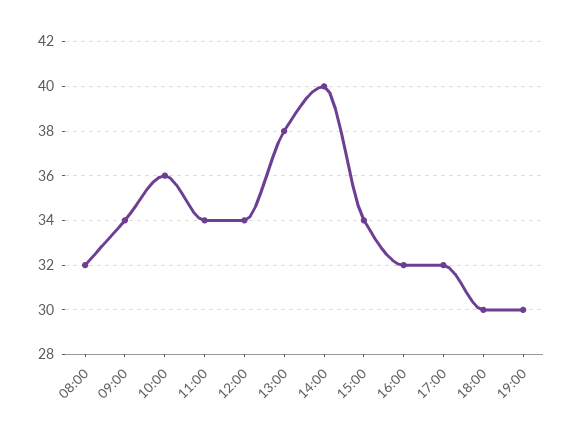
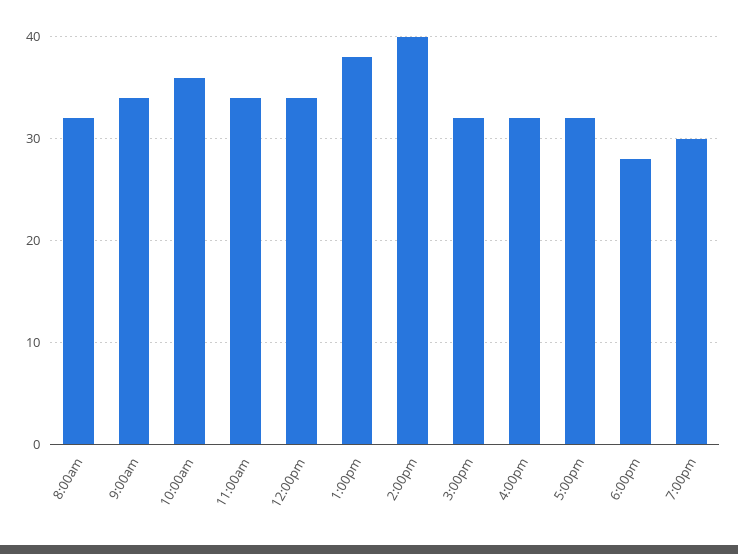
  {
    "08:00": 32,
    "09:00": 34,
    "10:00": 36,
    "11:00": 34,
    "12:00": 34,
    "13:00": 38,
    "14:00": 40,
-   "15:00": 34,
+   "15:00": 32,
    "16:00": 32,
    "17:00": 32,
-   "18:00": 30,
+   "18:00": 28,
    "19:00": 30
  }

